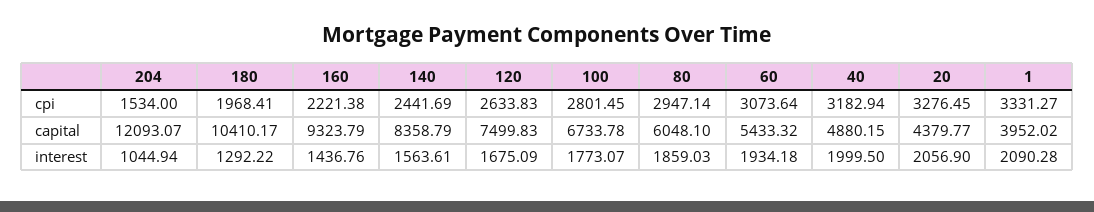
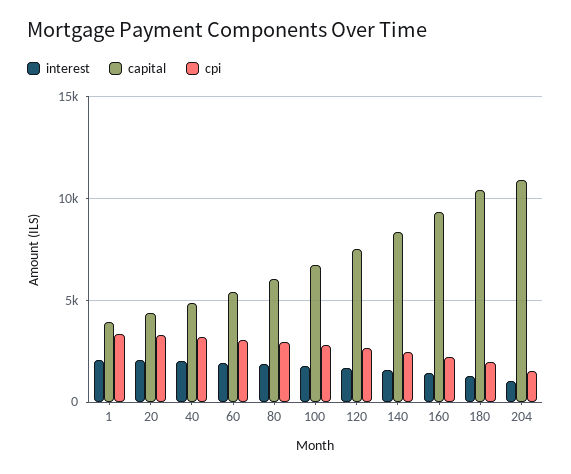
  {
    "cpi": {
      "204": 1534,
      "180": 1968.41,
      "160": 2221.38,
      "140": 2441.69,
      "120": 2633.83,
      "100": 2801.45,
      "80": 2947.14,
      "60": 3073.64,
      "40": 3182.94,
      "20": 3276.45,
      "1": 3331.27
    },
    "capital": {
-     "204": 12093.07,
+     "204": 11000,
      "180": 10410.17,
      "160": 9323.79,
      "140": 8358.79,
      "120": 7499.83,
      "100": 6733.78,
      "80": 6048.1,
      "60": 5433.32,
      "40": 4880.15,
      "20": 4379.77,
      "1": 3952.02
    },
    "interest": {
      "204": 1044.94,
      "180": 1292.22,
      "160": 1436.76,
      "140": 1563.61,
      "120": 1675.09,
      "100": 1773.07,
      "80": 1859.03,
      "60": 1934.18,
      "40": 1999.5,
      "20": 2056.9,
      "1": 2090.28
    }
  }

